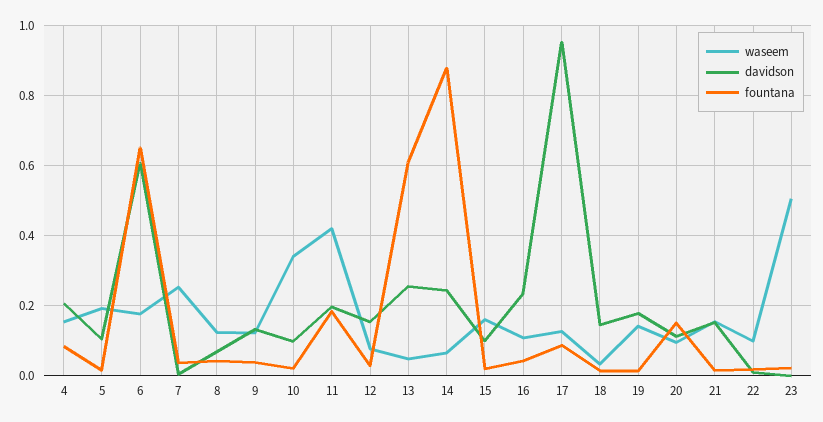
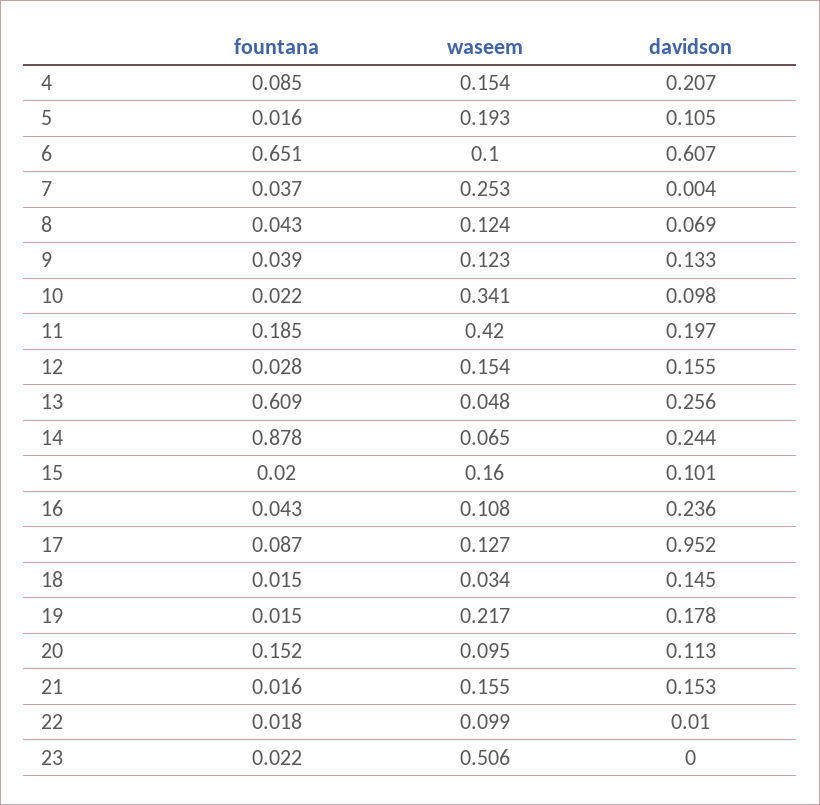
  {
    "waseem": {
      "4": 0.154,
      "5": 0.193,
-     "6": 0.18,
+     "6": 0.1,
      "7": 0.253,
      "8": 0.124,
      "9": 0.123,
      "10": 0.341,
      "11": 0.42,
-     "12": 0.08,
+     "12": 0.154,
      "13": 0.048,
      "14": 0.065,
      "15": 0.16,
      "16": 0.108,
      "17": 0.127,
      "18": 0.034,
-     "19": 0.14,
+     "19": 0.217,
      "20": 0.095,
      "21": 0.155,
      "22": 0.099,
      "23": 0.506
    },
    "davidson": {
      "4": 0.207,
      "5": 0.105,
      "6": 0.607,
      "7": 0.004,
      "8": 0.069,
      "9": 0.133,
      "10": 0.098,
      "11": 0.197,
      "12": 0.155,
      "13": 0.256,
      "14": 0.244,
      "15": 0.101,
      "16": 0.236,
      "17": 0.952,
      "18": 0.145,
      "19": 0.178,
      "20": 0.113,
      "21": 0.153,
      "22": 0.01,
      "23": 0
    },
    "fountana": {
      "4": 0.085,
      "5": 0.016,
      "6": 0.651,
      "7": 0.037,
      "8": 0.043,
      "9": 0.039,
      "10": 0.022,
      "11": 0.185,
      "12": 0.028,
      "13": 0.609,
      "14": 0.878,
      "15": 0.02,
      "16": 0.043,
      "17": 0.087,
      "18": 0.015,
      "19": 0.015,
      "20": 0.152,
      "21": 0.016,
      "22": 0.018,
      "23": 0.022
    }
  }

